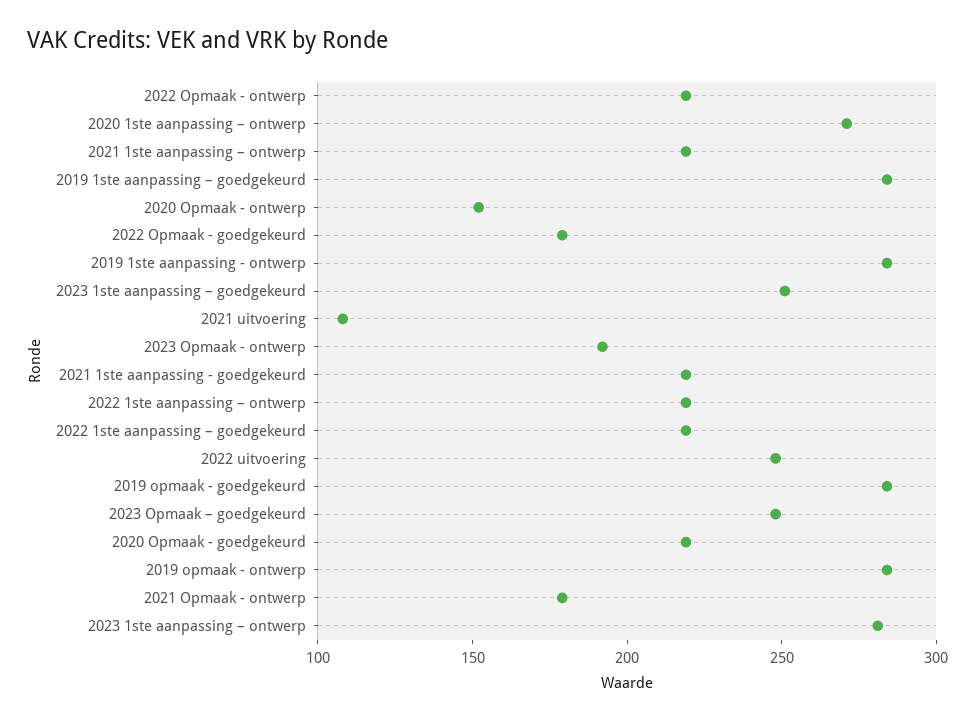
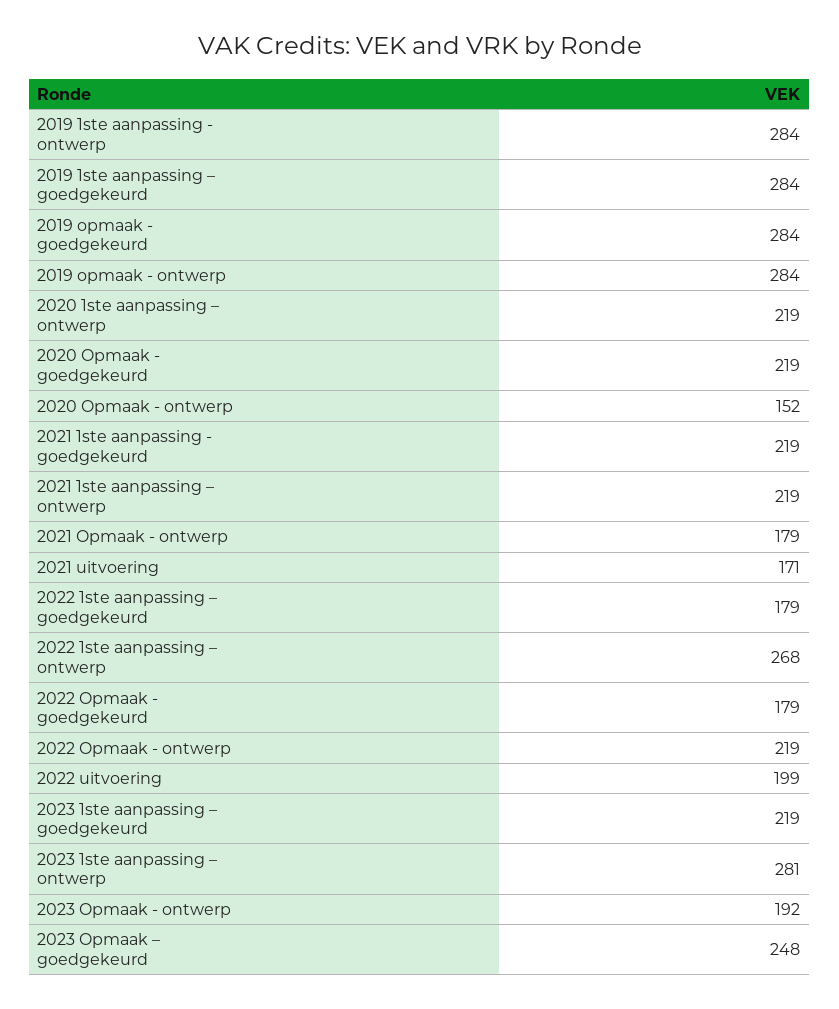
  {
    "2022 Opmaak - ontwerp": 219,
-   "2020 1ste aanpassing – ontwerp": 270,
+   "2020 1ste aanpassing – ontwerp": 219,
    "2021 1ste aanpassing – ontwerp": 219,
    "2019 1ste aanpassing – goedgekeurd": 284,
    "2020 Opmaak - ontwerp": 152,
    "2022 Opmaak - goedgekeurd": 179,
    "2019 1ste aanpassing - ontwerp": 284,
-   "2023 1ste aanpassing – goedgekeurd": 250,
+   "2023 1ste aanpassing – goedgekeurd": 219,
-   "2021 uitvoering": 110,
+   "2021 uitvoering": 171,
    "2023 Opmaak - ontwerp": 192,
    "2021 1ste aanpassing - goedgekeurd": 219,
-   "2022 1ste aanpassing – ontwerp": 220,
+   "2022 1ste aanpassing – ontwerp": 268,
-   "2022 1ste aanpassing – goedgekeurd": 220,
+   "2022 1ste aanpassing – goedgekeurd": 179,
-   "2022 uitvoering": 250,
+   "2022 uitvoering": 199,
    "2019 opmaak - goedgekeurd": 284,
    "2023 Opmaak – goedgekeurd": 248,
    "2020 Opmaak - goedgekeurd": 219,
    "2019 opmaak - ontwerp": 284,
    "2021 Opmaak - ontwerp": 179,
    "2023 1ste aanpassing – ontwerp": 281
  }

